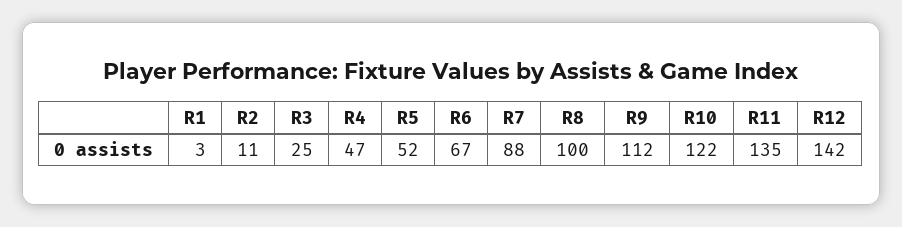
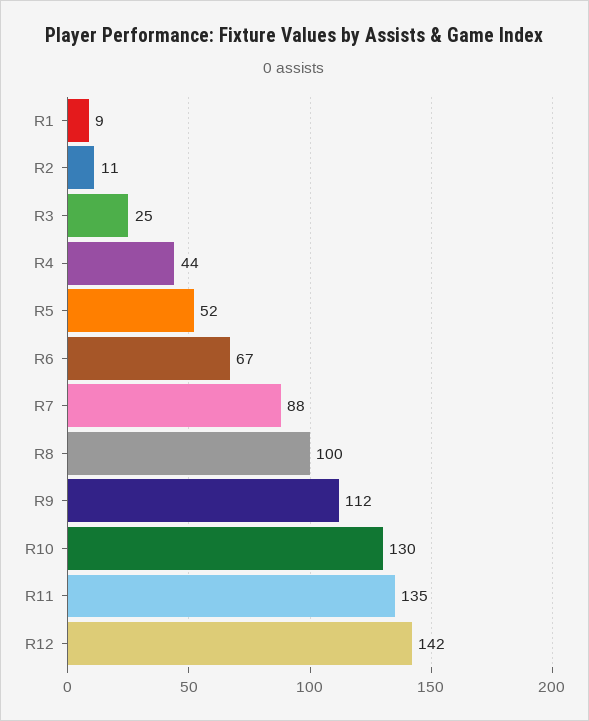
  {
-   "R1": 3,
+   "R1": 9,
    "R2": 11,
    "R3": 25,
-   "R4": 47,
+   "R4": 44,
    "R5": 52,
    "R6": 67,
    "R7": 88,
    "R8": 100,
    "R9": 112,
-   "R10": 122,
+   "R10": 130,
    "R11": 135,
    "R12": 142
  }

